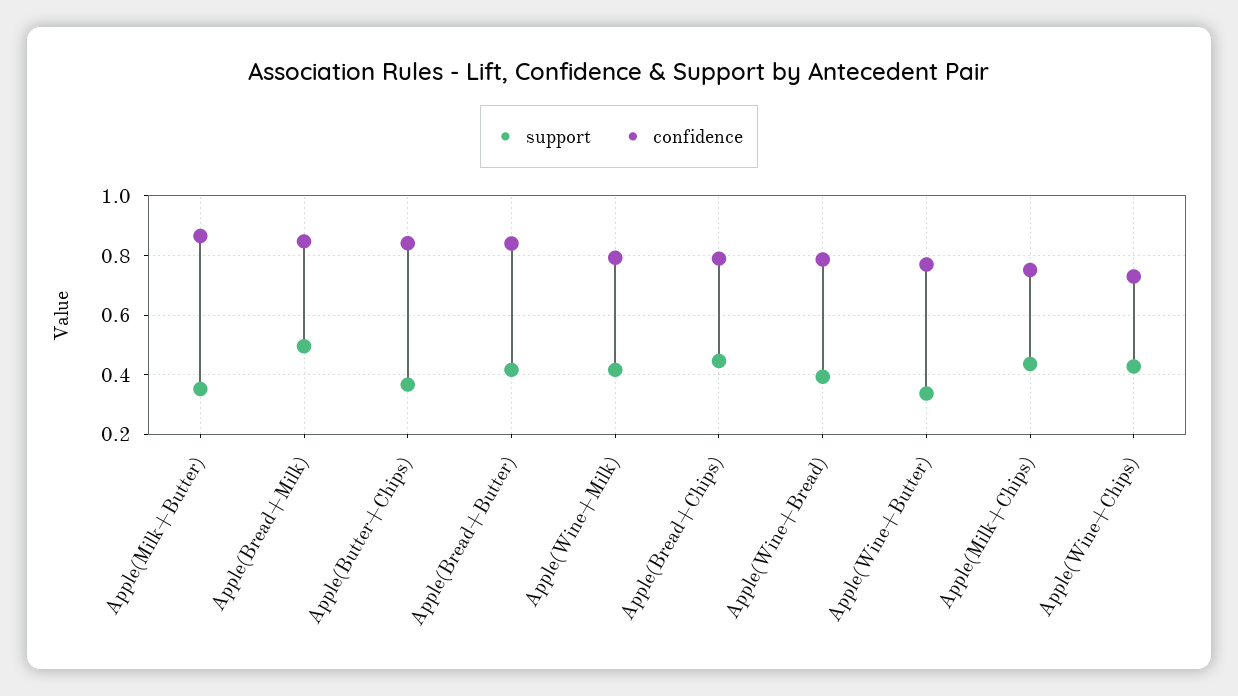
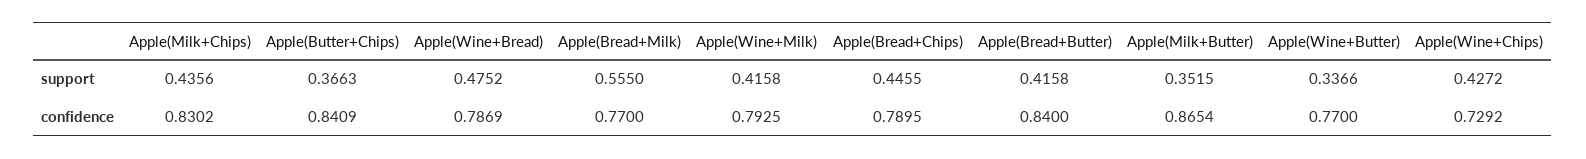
  {
    "support": {
      "Apple(Milk+Butter)": 0.3515,
-     "Apple(Bread+Milk)": 0.5,
+     "Apple(Bread+Milk)": 0.555,
      "Apple(Butter+Chips)": 0.3663,
      "Apple(Bread+Butter)": 0.4158,
      "Apple(Wine+Milk)": 0.4158,
      "Apple(Bread+Chips)": 0.4455,
-     "Apple(Wine+Bread)": 0.4,
+     "Apple(Wine+Bread)": 0.4752,
      "Apple(Wine+Butter)": 0.3366,
      "Apple(Milk+Chips)": 0.4356,
      "Apple(Wine+Chips)": 0.4272
    },
    "confidence": {
      "Apple(Milk+Butter)": 0.8654,
-     "Apple(Bread+Milk)": 0.85,
+     "Apple(Bread+Milk)": 0.77,
      "Apple(Butter+Chips)": 0.8409,
      "Apple(Bread+Butter)": 0.84,
      "Apple(Wine+Milk)": 0.7925,
      "Apple(Bread+Chips)": 0.7895,
      "Apple(Wine+Bread)": 0.7869,
      "Apple(Wine+Butter)": 0.77,
-     "Apple(Milk+Chips)": 0.75,
+     "Apple(Milk+Chips)": 0.8302,
      "Apple(Wine+Chips)": 0.7292
    }
  }

